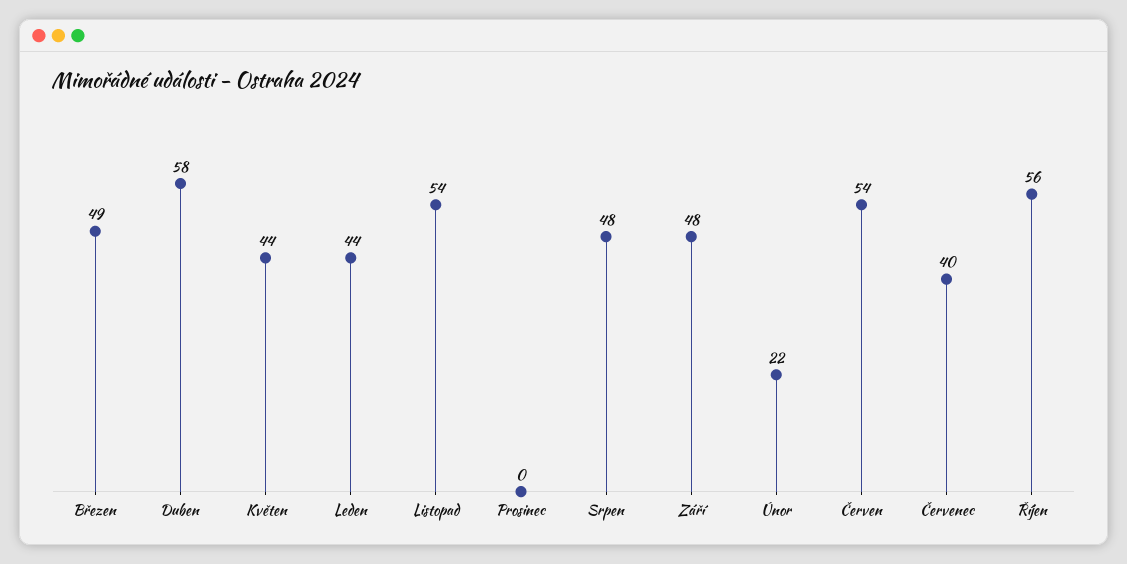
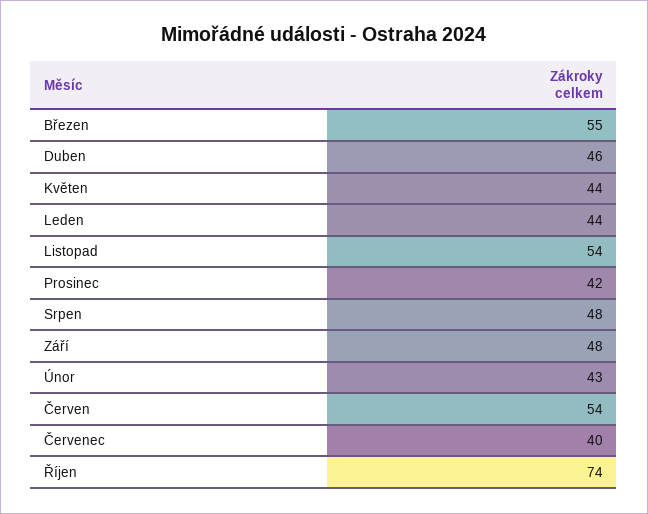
  {
-   "Březen": 49,
+   "Březen": 55,
-   "Duben": 58,
+   "Duben": 46,
    "Květen": 44,
    "Leden": 44,
    "Listopad": 54,
-   "Prosinec": 0,
+   "Prosinec": 42,
    "Srpen": 48,
    "Září": 48,
-   "Únor": 22,
+   "Únor": 43,
    "Červen": 54,
    "Červenec": 40,
-   "Říjen": 56
+   "Říjen": 74
  }

